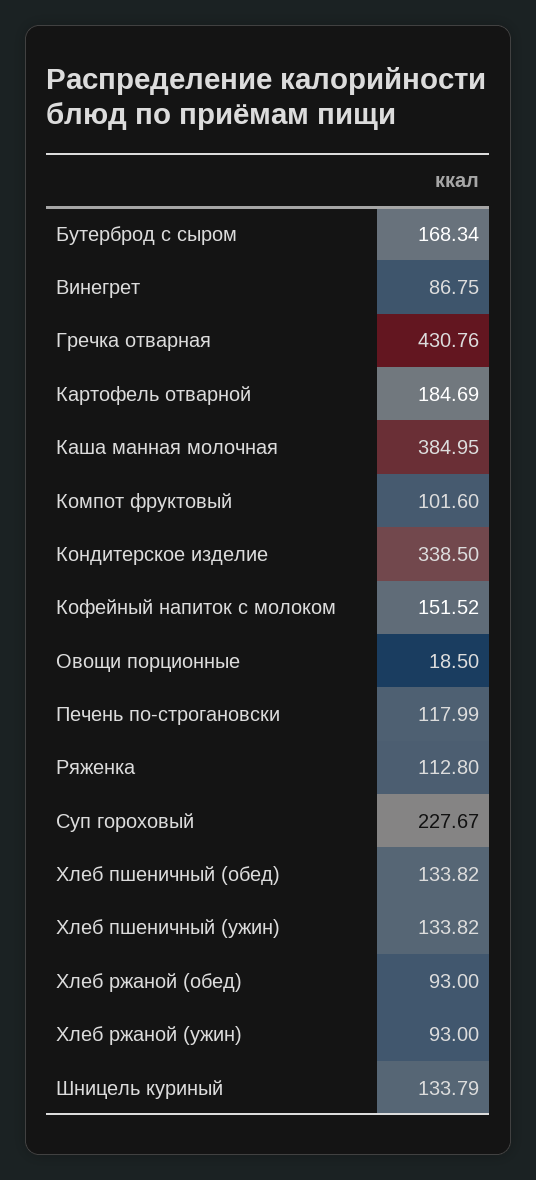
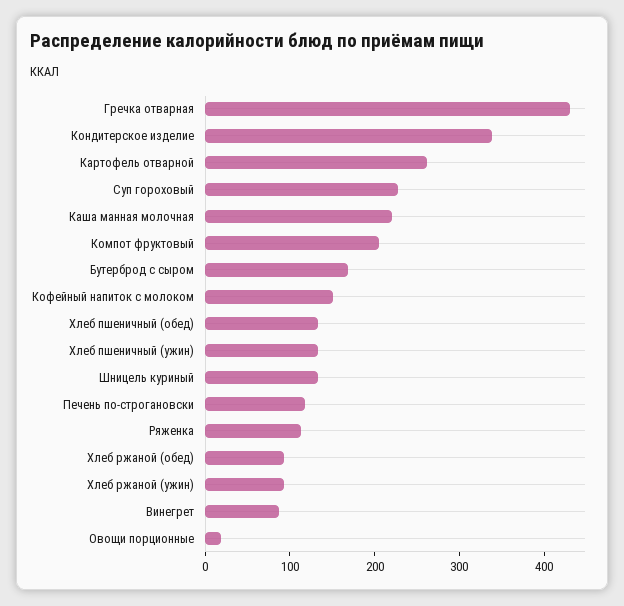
  {
    "Бутерброд с сыром": 168.34,
    "Винегрет": 86.75,
    "Гречка отварная": 430.76,
-   "Картофель отварной": 184.69,
+   "Картофель отварной": 260,
-   "Каша манная молочная": 384.95,
+   "Каша манная молочная": 220,
-   "Компот фруктовый": 101.6,
+   "Компот фруктовый": 200,
    "Кондитерское изделие": 338.5,
    "Кофейный напиток с молоком": 151.52,
    "Овощи порционные": 18.5,
    "Печень по-строгановски": 117.99,
    "Ряженка": 112.8,
    "Суп гороховый": 227.67,
    "Хлеб пшеничный (обед)": 133.82,
    "Хлеб пшеничный (ужин)": 133.82,
    "Хлеб ржаной (обед)": 93,
    "Хлеб ржаной (ужин)": 93,
    "Шницель куриный": 133.79
  }

